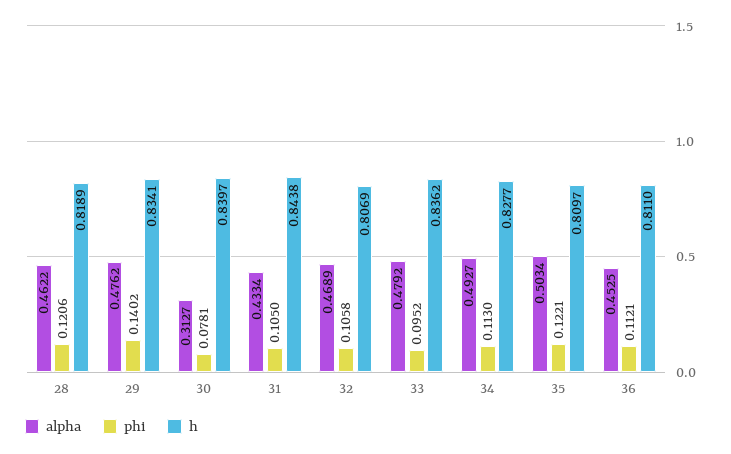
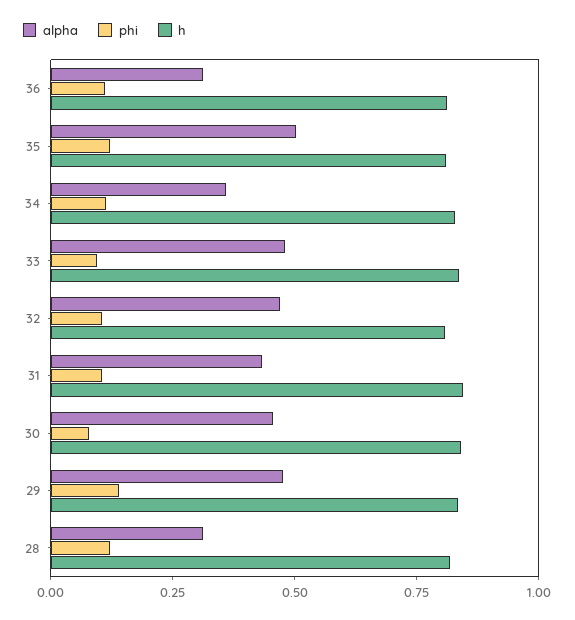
  {
    "alpha": {
-     "28": 0.4622,
+     "28": 0.3,
      "29": 0.4762,
-     "30": 0.3127,
+     "30": 0.45,
      "31": 0.4334,
      "32": 0.4689,
      "33": 0.4792,
-     "34": 0.4927,
+     "34": 0.35,
      "35": 0.5034,
-     "36": 0.4525
+     "36": 0.3
    },
    "phi": {
      "28": 0.1206,
      "29": 0.1402,
      "30": 0.0781,
      "31": 0.105,
      "32": 0.1058,
      "33": 0.0952,
      "34": 0.113,
      "35": 0.1221,
      "36": 0.1121
    },
    "h": {
      "28": 0.8189,
      "29": 0.8341,
      "30": 0.8397,
      "31": 0.8438,
      "32": 0.8069,
      "33": 0.8362,
      "34": 0.8277,
      "35": 0.8097,
      "36": 0.811
    }
  }

